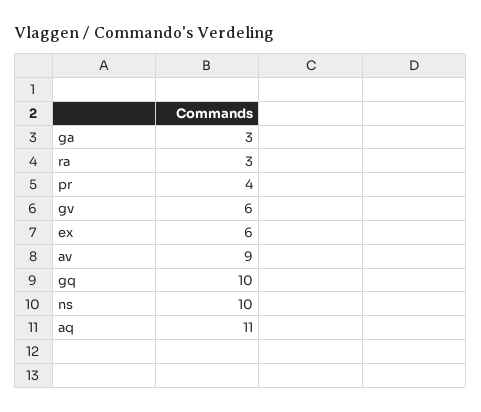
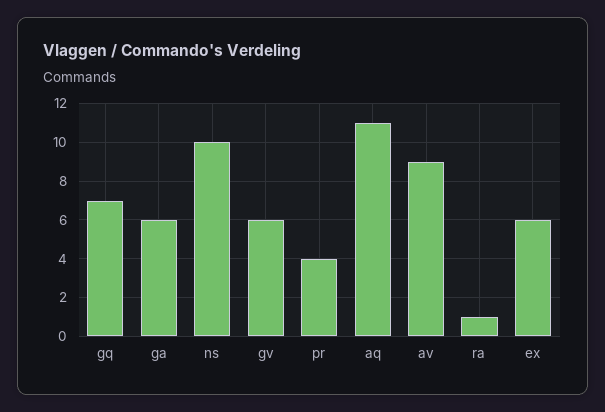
  {
-   "ga": 3,
+   "ga": 6,
-   "ra": 3,
+   "ra": 1,
    "pr": 4,
    "gv": 6,
    "ex": 6,
    "av": 9,
-   "gq": 10,
+   "gq": 7,
    "ns": 10,
    "aq": 11
  }

